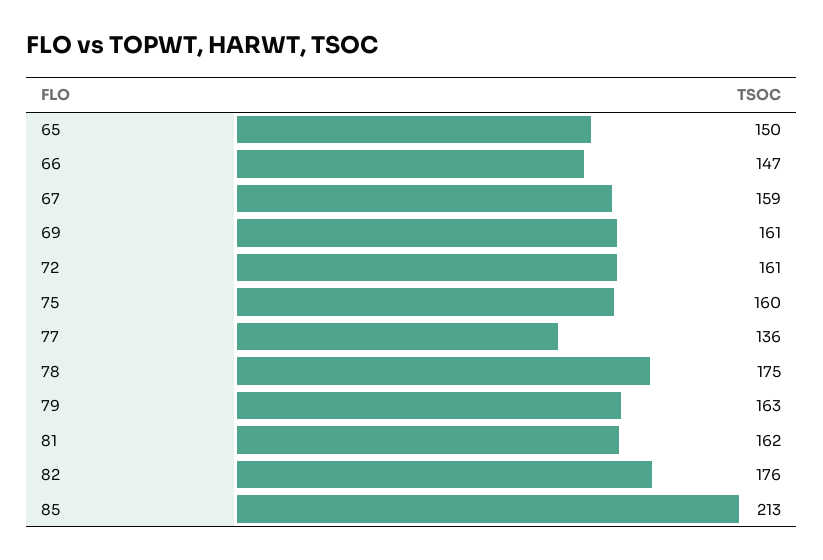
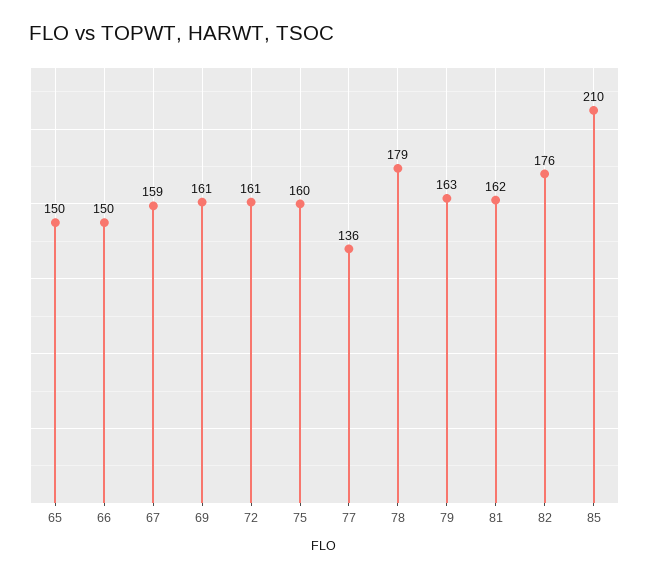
  {
    "65": 150,
-   "66": 147,
+   "66": 150,
    "67": 159,
    "69": 161,
    "72": 161,
    "75": 160,
    "77": 136,
-   "78": 175,
+   "78": 179,
    "79": 163,
    "81": 162,
    "82": 176,
-   "85": 213
+   "85": 210
  }

